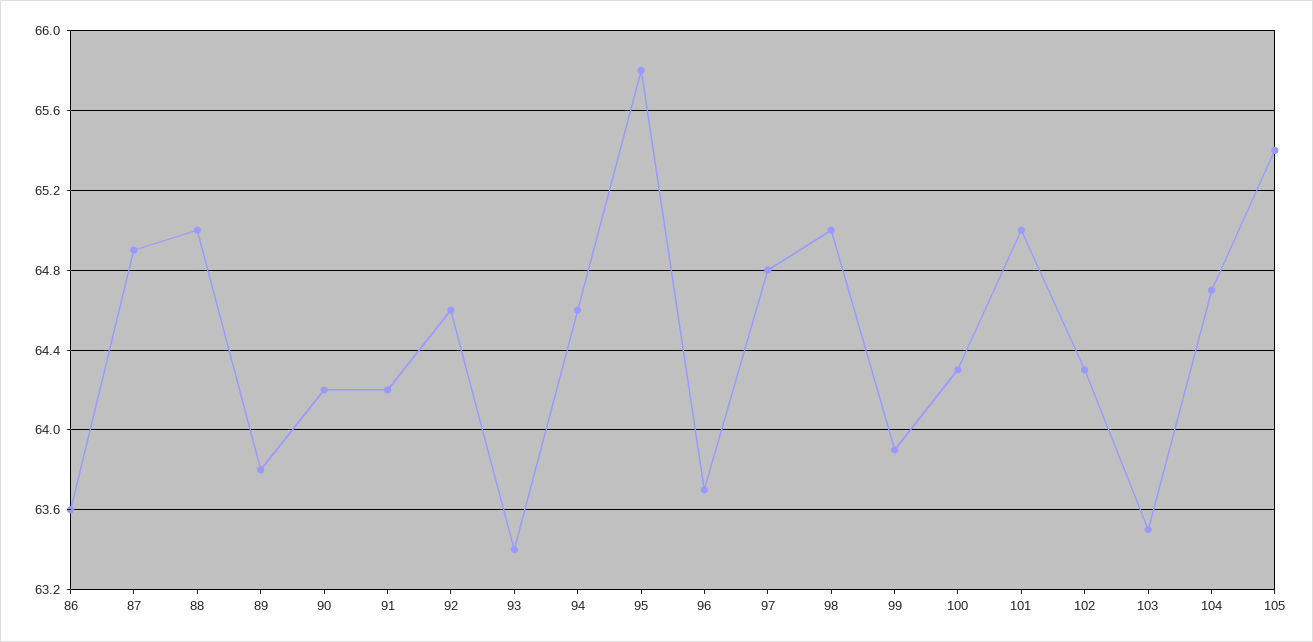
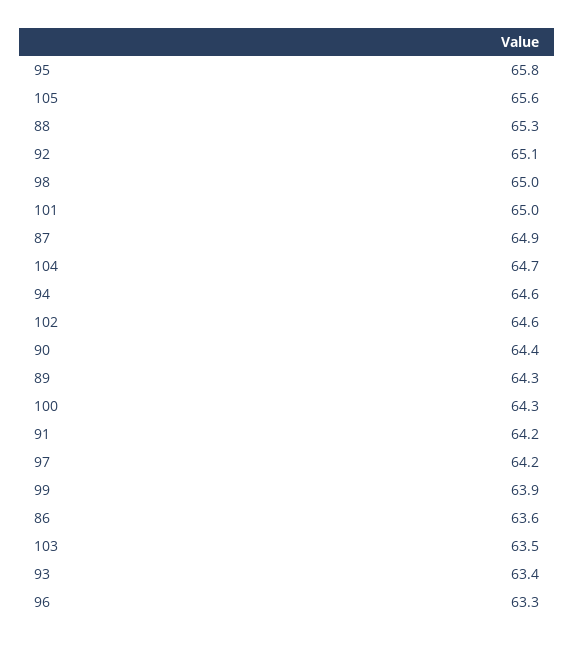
  {
    "86": 63.6,
    "87": 64.9,
-   "88": 65,
+   "88": 65.3,
-   "89": 63.8,
+   "89": 64.3,
-   "90": 64.2,
+   "90": 64.4,
    "91": 64.2,
-   "92": 64.6,
+   "92": 65.1,
    "93": 63.4,
    "94": 64.6,
    "95": 65.8,
-   "96": 63.7,
+   "96": 63.3,
-   "97": 64.8,
+   "97": 64.2,
    "98": 65,
    "99": 63.9,
    "100": 64.3,
    "101": 65,
-   "102": 64.3,
+   "102": 64.6,
    "103": 63.5,
    "104": 64.7,
-   "105": 65.4
+   "105": 65.6
  }

